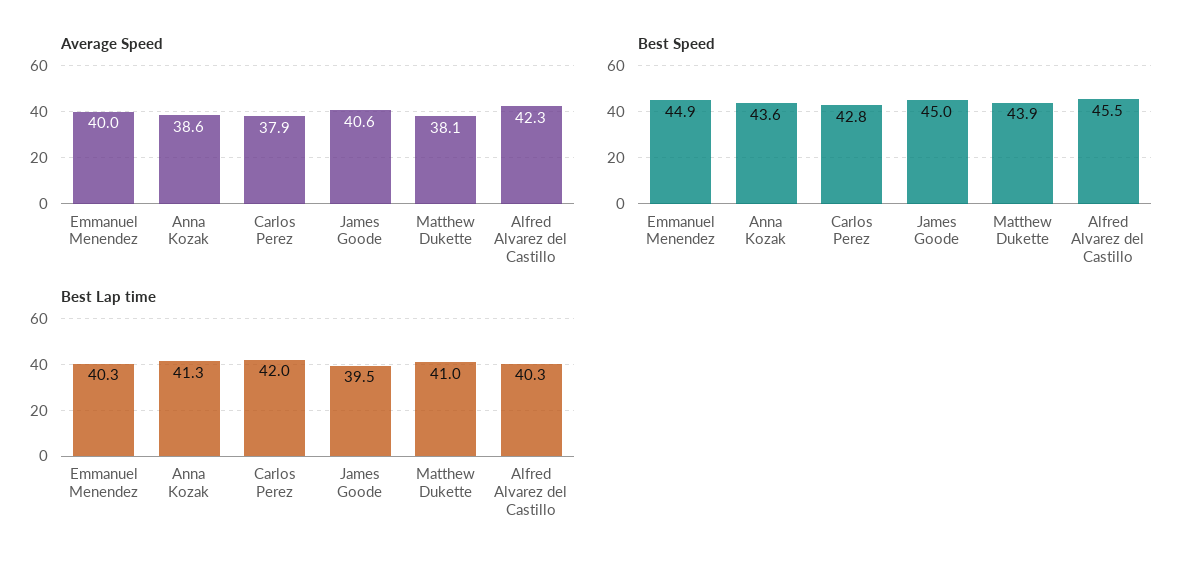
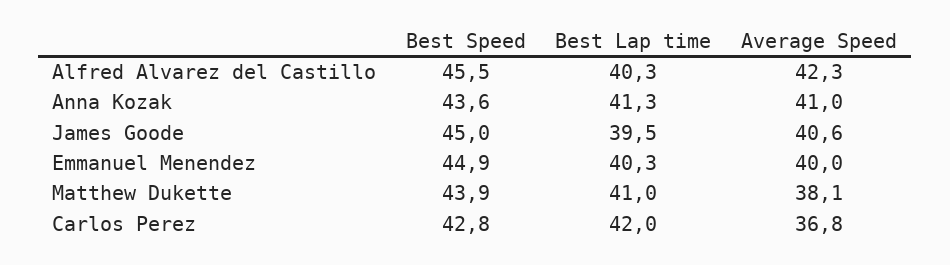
  {
    "Average Speed": {
      "Emmanuel Menendez": 40,
-     "Anna Kozak": 38.6,
+     "Anna Kozak": 41,
-     "Carlos Perez": 37.9,
+     "Carlos Perez": 36.8,
      "James Goode": 40.6,
      "Matthew Dukette": 38.1,
      "Alfred Alvarez del Castillo": 42.3
    },
    "Best Speed": {
      "Emmanuel Menendez": 44.9,
      "Anna Kozak": 43.6,
      "Carlos Perez": 42.8,
      "James Goode": 45,
      "Matthew Dukette": 43.9,
      "Alfred Alvarez del Castillo": 45.5
    },
    "Best Lap time": {
      "Emmanuel Menendez": 40.3,
      "Anna Kozak": 41.3,
      "Carlos Perez": 42,
      "James Goode": 39.5,
      "Matthew Dukette": 41,
      "Alfred Alvarez del Castillo": 40.3
    }
  }

